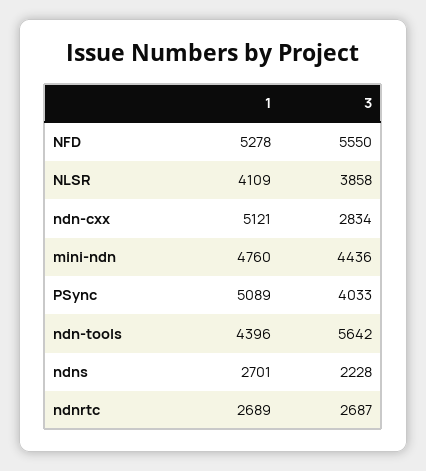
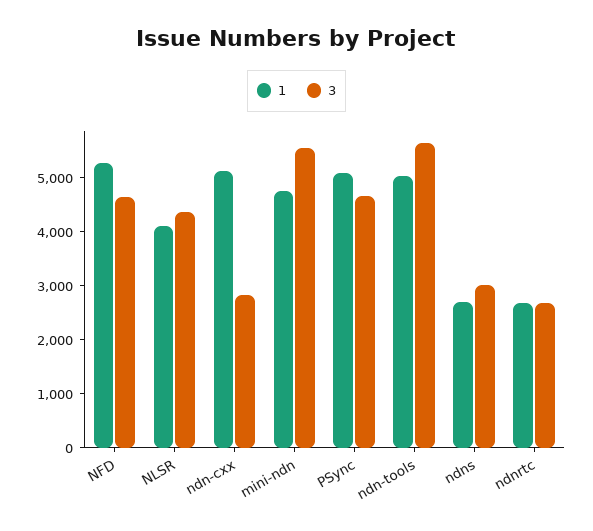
  {
    "1": {
      "NFD": 5278,
      "NLSR": 4109,
      "ndn-cxx": 5121,
      "mini-ndn": 4760,
      "PSync": 5089,
-     "ndn-tools": 4396,
+     "ndn-tools": 5000,
      "ndns": 2701,
      "ndnrtc": 2689
    },
    "3": {
-     "NFD": 5550,
+     "NFD": 4600,
-     "NLSR": 3858,
+     "NLSR": 4400,
      "ndn-cxx": 2834,
-     "mini-ndn": 4436,
+     "mini-ndn": 5600,
-     "PSync": 4033,
+     "PSync": 4600,
      "ndn-tools": 5642,
-     "ndns": 2228,
+     "ndns": 3000,
      "ndnrtc": 2687
    }
  }

